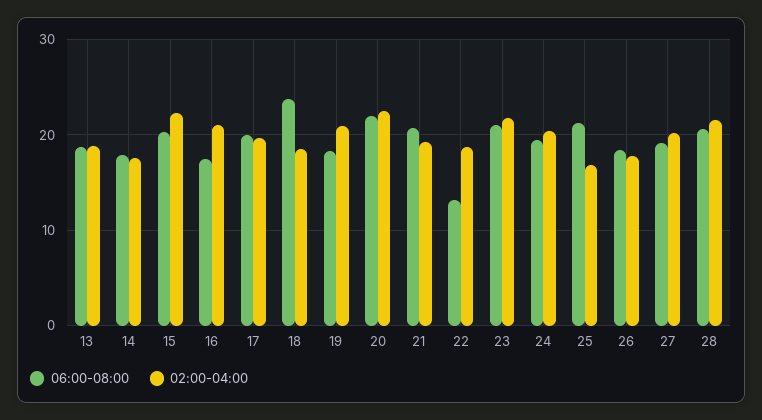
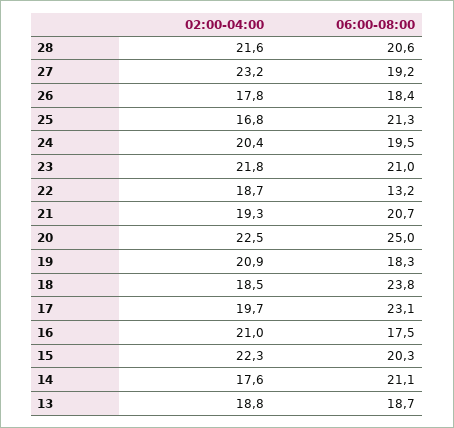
  {
    "06:00-08:00": {
      "13": 18.7,
-     "14": 18,
+     "14": 21.1,
      "15": 20.3,
      "16": 17.5,
-     "17": 20,
+     "17": 23.1,
      "18": 23.8,
      "19": 18.3,
-     "20": 22,
+     "20": 25,
      "21": 20.7,
      "22": 13.2,
      "23": 21,
      "24": 19.5,
      "25": 21.3,
      "26": 18.4,
      "27": 19.2,
      "28": 20.6
    },
    "02:00-04:00": {
      "13": 18.8,
      "14": 17.6,
      "15": 22.3,
      "16": 21,
      "17": 19.7,
      "18": 18.5,
      "19": 20.9,
      "20": 22.5,
      "21": 19.3,
      "22": 18.7,
      "23": 21.8,
      "24": 20.4,
      "25": 16.8,
      "26": 17.8,
-     "27": 20,
+     "27": 23.2,
      "28": 21.6
    }
  }

